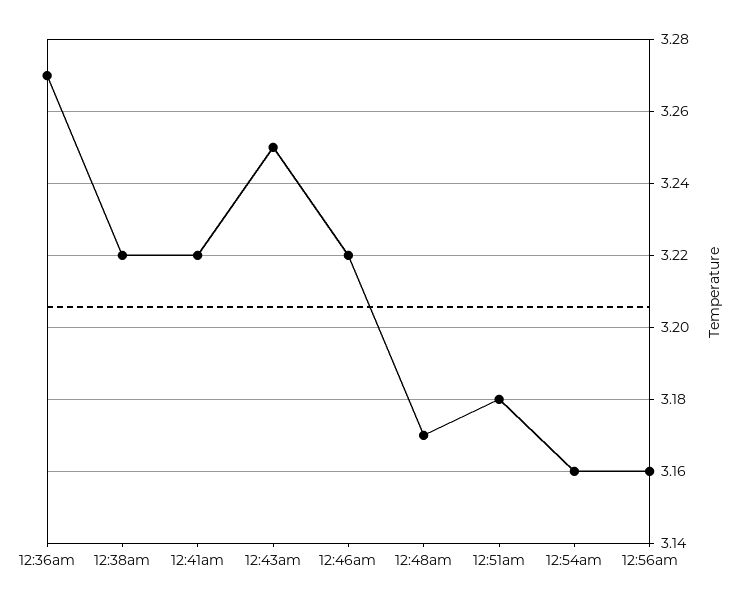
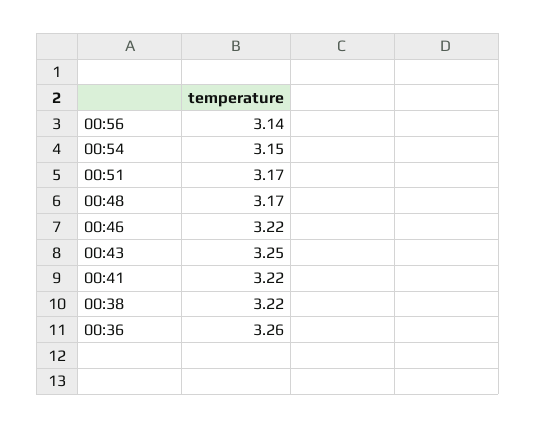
  {
-   "12:36am": 3.27,
+   "12:36am": 3.26,
    "12:38am": 3.22,
    "12:41am": 3.22,
    "12:43am": 3.25,
    "12:46am": 3.22,
    "12:48am": 3.17,
-   "12:51am": 3.18,
+   "12:51am": 3.17,
-   "12:54am": 3.16,
+   "12:54am": 3.15,
-   "12:56am": 3.16
+   "12:56am": 3.14
  }

